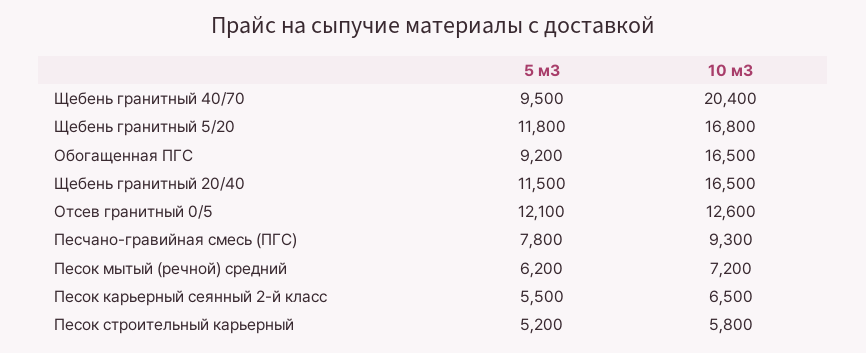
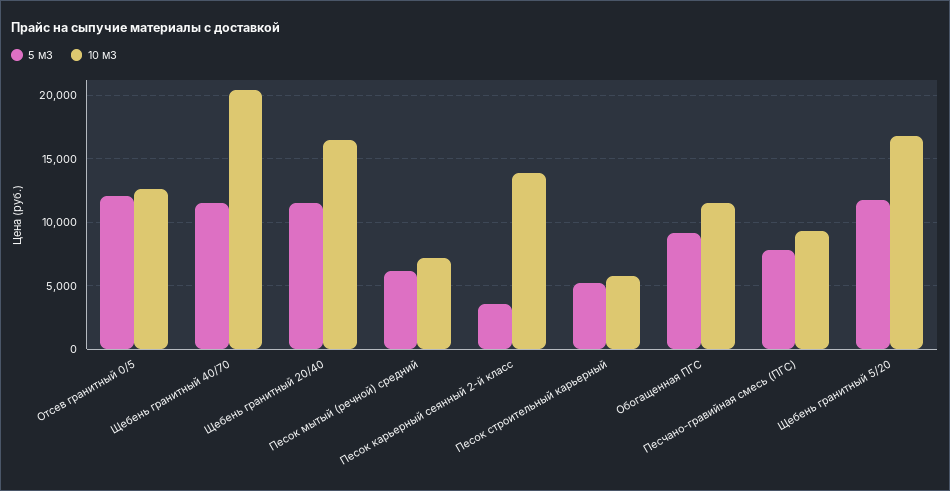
  {
    "5 м3": {
-     "Щебень гранитный 40/70": 9500,
+     "Щебень гранитный 40/70": 11500,
      "Щебень гранитный 5/20": 11800,
      "Обогащенная ПГС": 9200,
      "Щебень гранитный 20/40": 11500,
      "Отсев гранитный 0/5": 12100,
      "Песчано-гравийная смесь (ПГС)": 7800,
      "Песок мытый (речной) средний": 6200,
-     "Песок карьерный сеянный 2-й класс": 5500,
+     "Песок карьерный сеянный 2-й класс": 3500,
      "Песок строительный карьерный": 5200
    },
    "10 м3": {
      "Щебень гранитный 40/70": 20400,
      "Щебень гранитный 5/20": 16800,
-     "Обогащенная ПГС": 16500,
+     "Обогащенная ПГС": 11500,
      "Щебень гранитный 20/40": 16500,
      "Отсев гранитный 0/5": 12600,
      "Песчано-гравийная смесь (ПГС)": 9300,
      "Песок мытый (речной) средний": 7200,
-     "Песок карьерный сеянный 2-й класс": 6500,
+     "Песок карьерный сеянный 2-й класс": 14000,
      "Песок строительный карьерный": 5800
    }
  }

